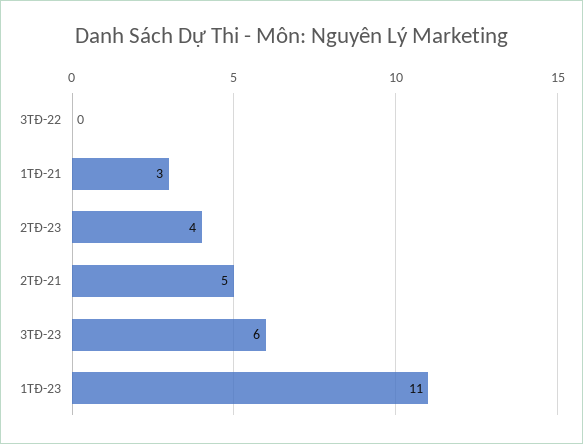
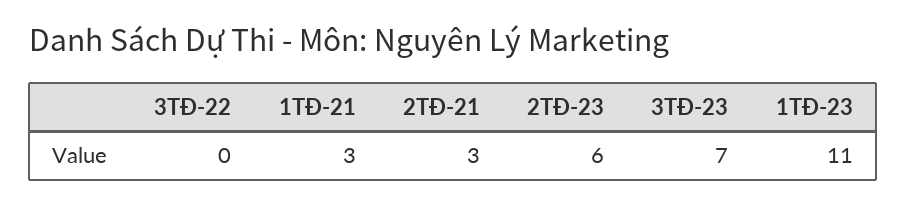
  {
    "3TĐ-22": 0,
    "1TĐ-21": 3,
-   "2TĐ-23": 4,
+   "2TĐ-23": 6,
-   "2TĐ-21": 5,
+   "2TĐ-21": 3,
-   "3TĐ-23": 6,
+   "3TĐ-23": 7,
    "1TĐ-23": 11
  }

